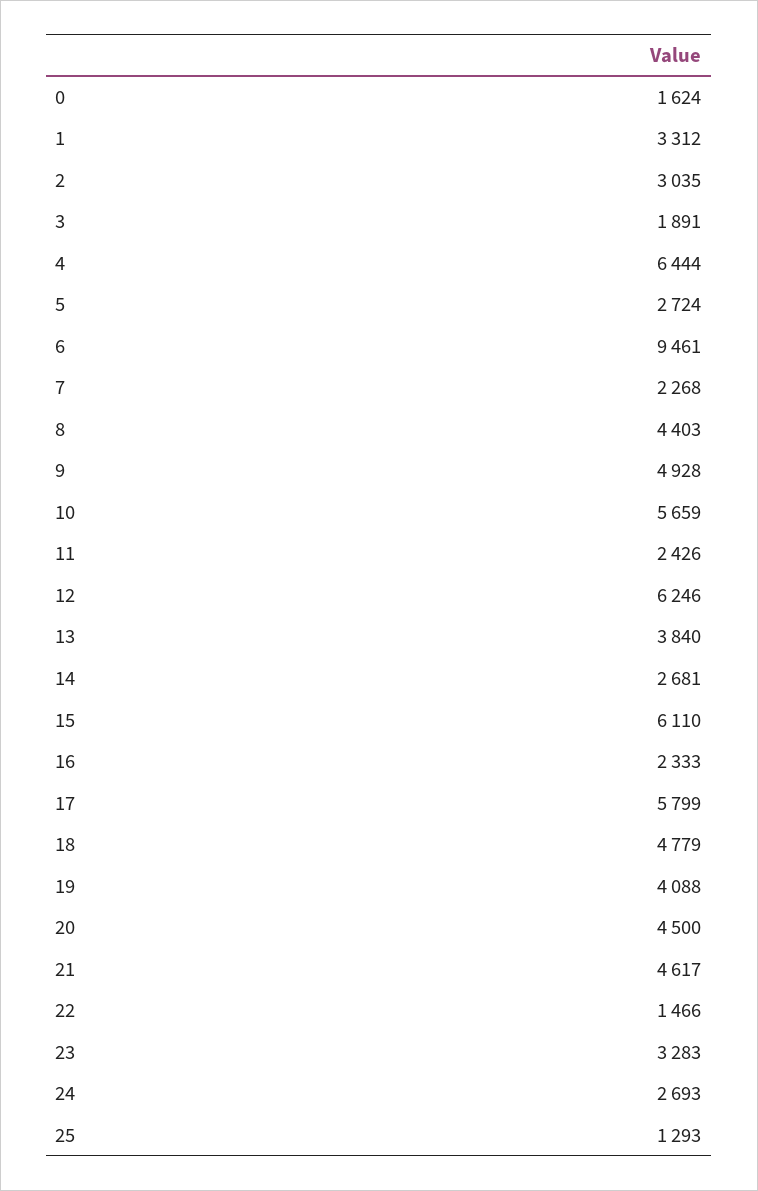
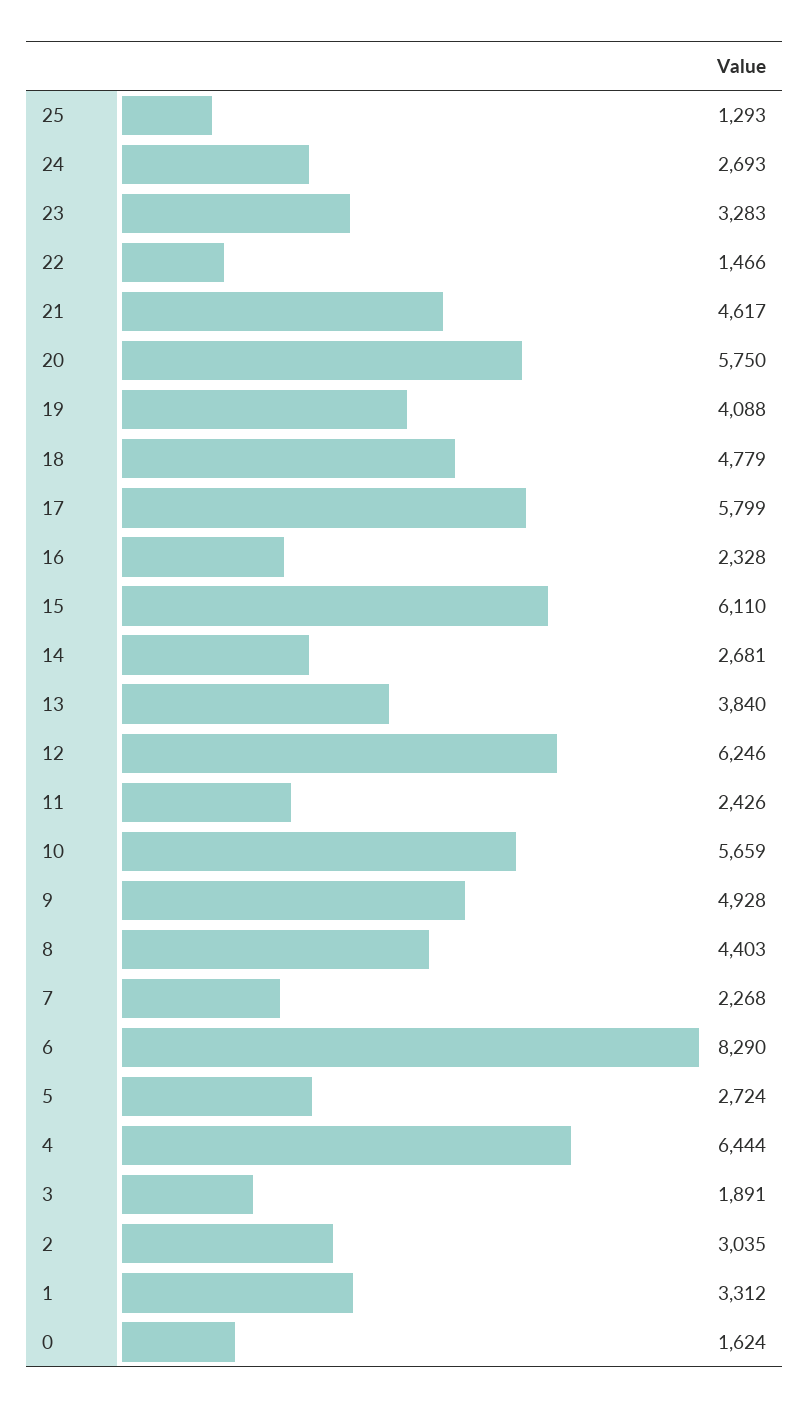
  {
    "0": 1624,
    "1": 3312,
    "2": 3035,
    "3": 1891,
    "4": 6444,
    "5": 2724,
-   "6": 9461,
+   "6": 8290,
    "7": 2268,
    "8": 4403,
    "9": 4928,
    "10": 5659,
    "11": 2426,
    "12": 6246,
    "13": 3840,
    "14": 2681,
    "15": 6110,
-   "16": 2333,
+   "16": 2328,
    "17": 5799,
    "18": 4779,
    "19": 4088,
-   "20": 4500,
+   "20": 5750,
    "21": 4617,
    "22": 1466,
    "23": 3283,
    "24": 2693,
    "25": 1293
  }

